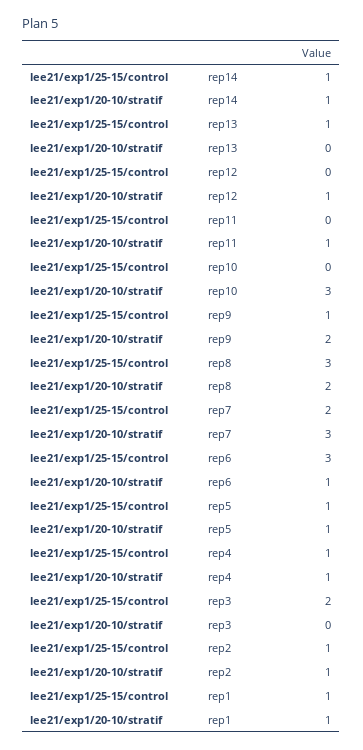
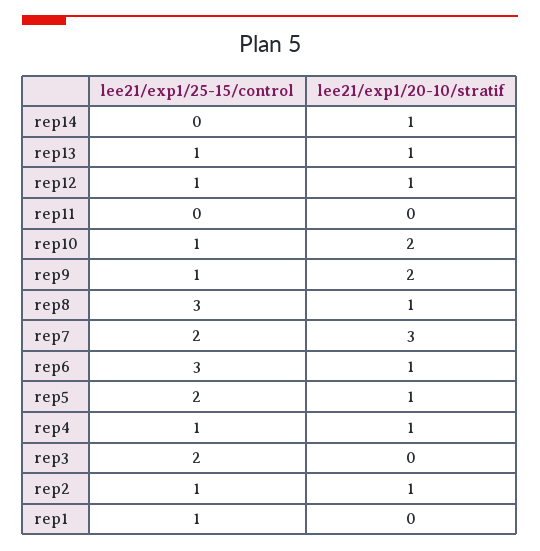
  {
    "lee21/exp1/25-15/control": {
-     "rep14": 1,
+     "rep14": 0,
      "rep13": 1,
-     "rep12": 0,
+     "rep12": 1,
      "rep11": 0,
-     "rep10": 0,
+     "rep10": 1,
      "rep9": 1,
      "rep8": 3,
      "rep7": 2,
      "rep6": 3,
-     "rep5": 1,
+     "rep5": 2,
      "rep4": 1,
      "rep3": 2,
      "rep2": 1,
      "rep1": 1
    },
    "lee21/exp1/20-10/stratif": {
      "rep14": 1,
-     "rep13": 0,
+     "rep13": 1,
      "rep12": 1,
-     "rep11": 1,
+     "rep11": 0,
-     "rep10": 3,
+     "rep10": 2,
      "rep9": 2,
-     "rep8": 2,
+     "rep8": 1,
      "rep7": 3,
      "rep6": 1,
      "rep5": 1,
      "rep4": 1,
      "rep3": 0,
      "rep2": 1,
-     "rep1": 1
+     "rep1": 0
    }
  }

